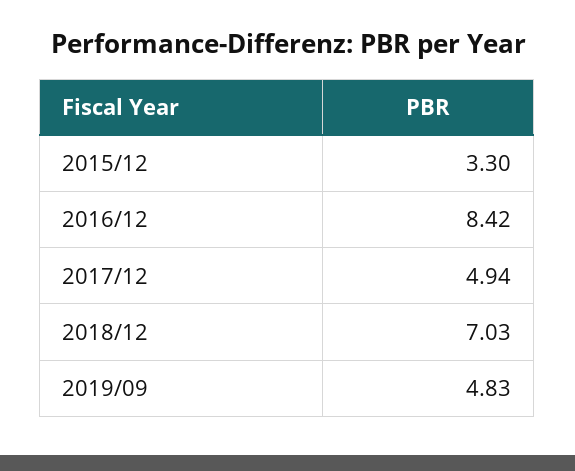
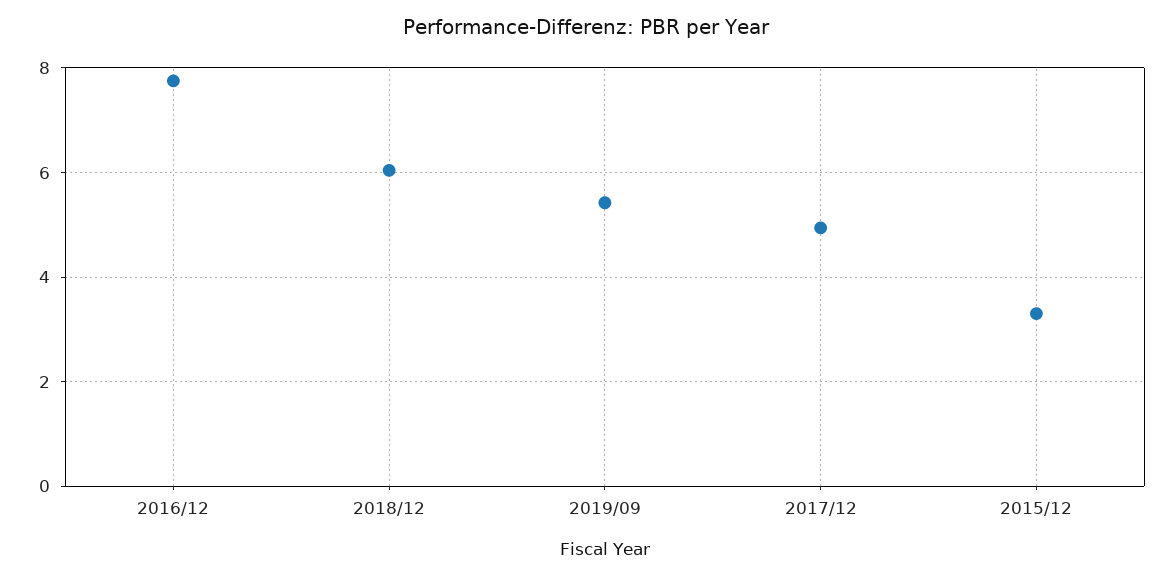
  {
    "2015/12": 3.3,
-   "2016/12": 8.42,
+   "2016/12": 7.8,
    "2017/12": 4.94,
-   "2018/12": 7.03,
+   "2018/12": 6,
-   "2019/09": 4.83
+   "2019/09": 5.4
  }

